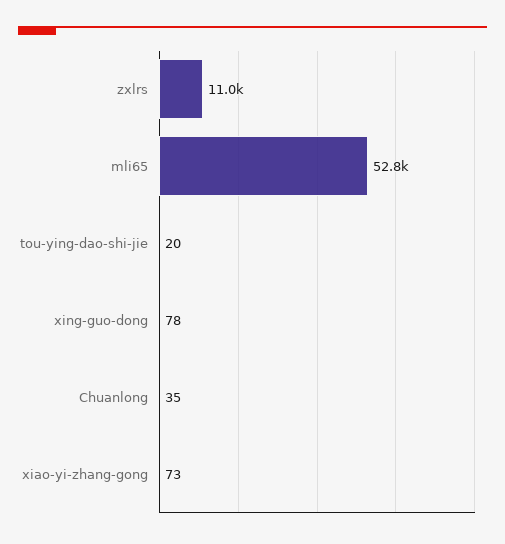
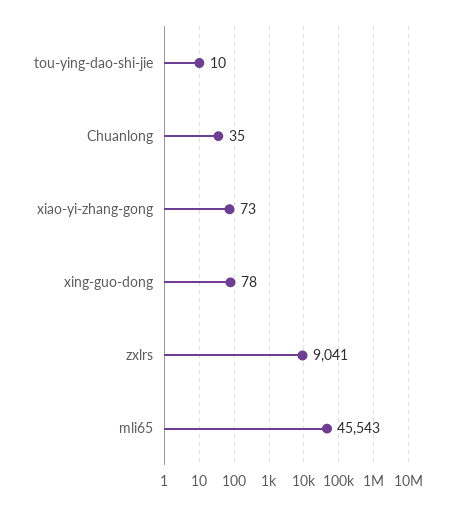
  {
-   "zxlrs": 11000,
+   "zxlrs": 9041,
-   "mli65": 52800,
+   "mli65": 45543,
-   "tou-ying-dao-shi-jie": 20,
+   "tou-ying-dao-shi-jie": 10,
    "xing-guo-dong": 78,
    "Chuanlong": 35,
    "xiao-yi-zhang-gong": 73
  }

